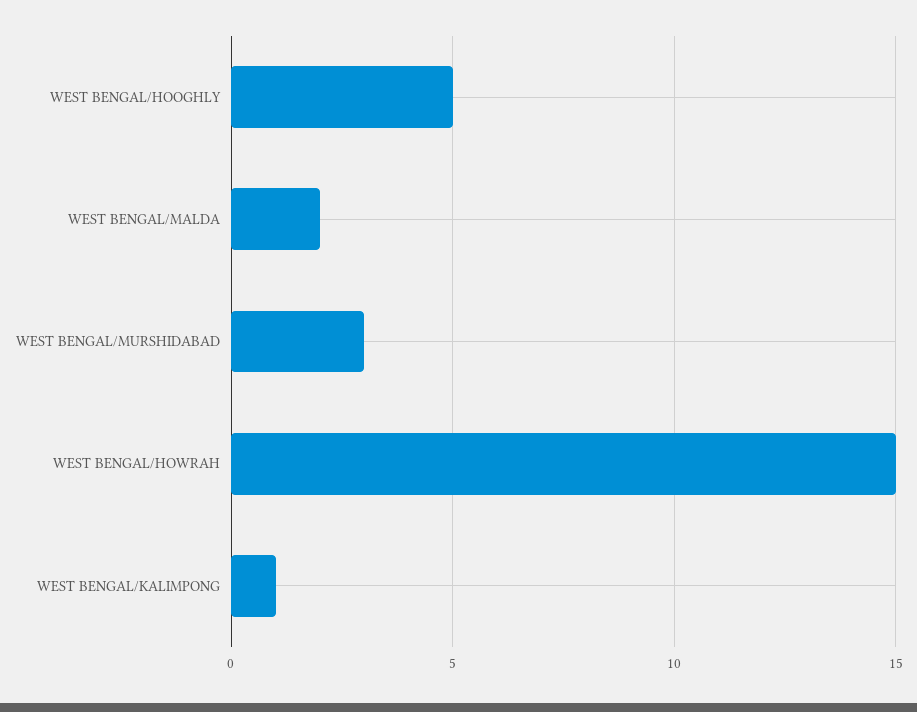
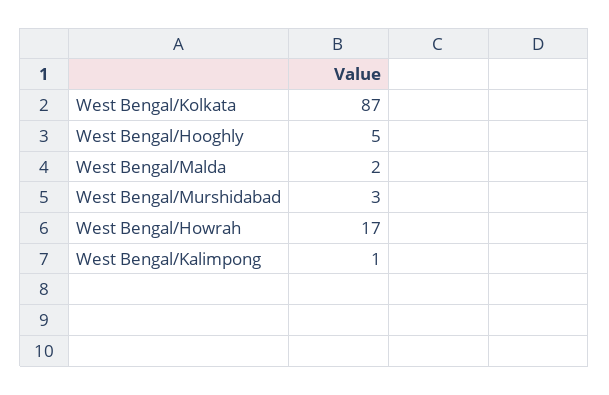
  {
    "WEST BENGAL/HOOGHLY": 5,
    "WEST BENGAL/MALDA": 2,
    "WEST BENGAL/MURSHIDABAD": 3,
-   "WEST BENGAL/HOWRAH": 15,
+   "WEST BENGAL/HOWRAH": 17,
-   "WEST BENGAL/KALIMPONG": 1
+   "WEST BENGAL/KALIMPONG": 1,
+   "West Bengal/Kolkata": 87
  }

